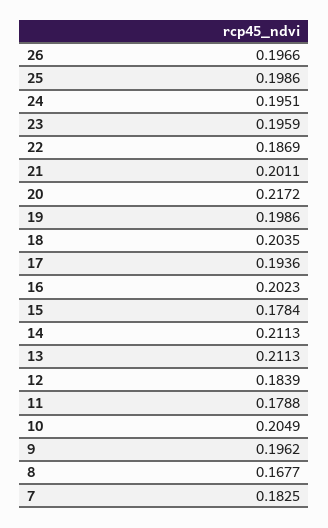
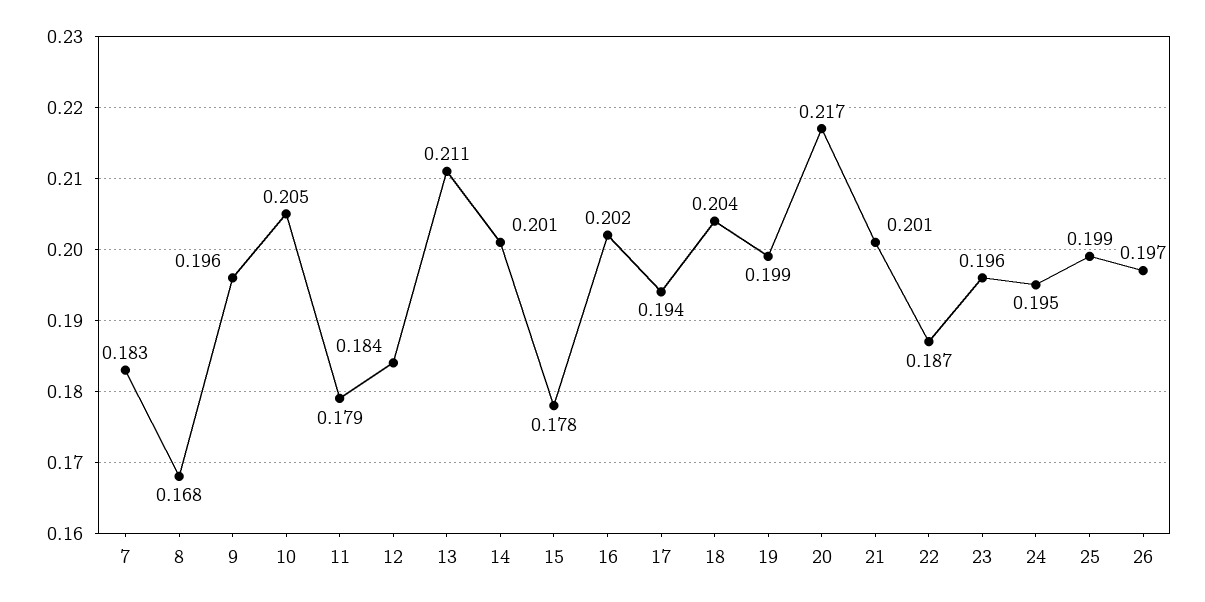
  {
    "26": 0.1966,
    "25": 0.1986,
    "24": 0.1951,
    "23": 0.1959,
    "22": 0.1869,
    "21": 0.2011,
    "20": 0.2172,
    "19": 0.1986,
    "18": 0.2035,
    "17": 0.1936,
    "16": 0.2023,
    "15": 0.1784,
-   "14": 0.2113,
+   "14": 0.201,
    "13": 0.2113,
    "12": 0.1839,
    "11": 0.1788,
    "10": 0.2049,
    "9": 0.1962,
    "8": 0.1677,
    "7": 0.1825
  }

